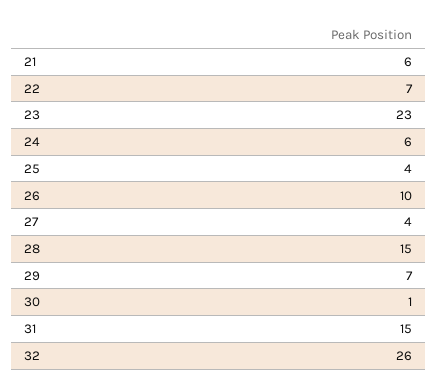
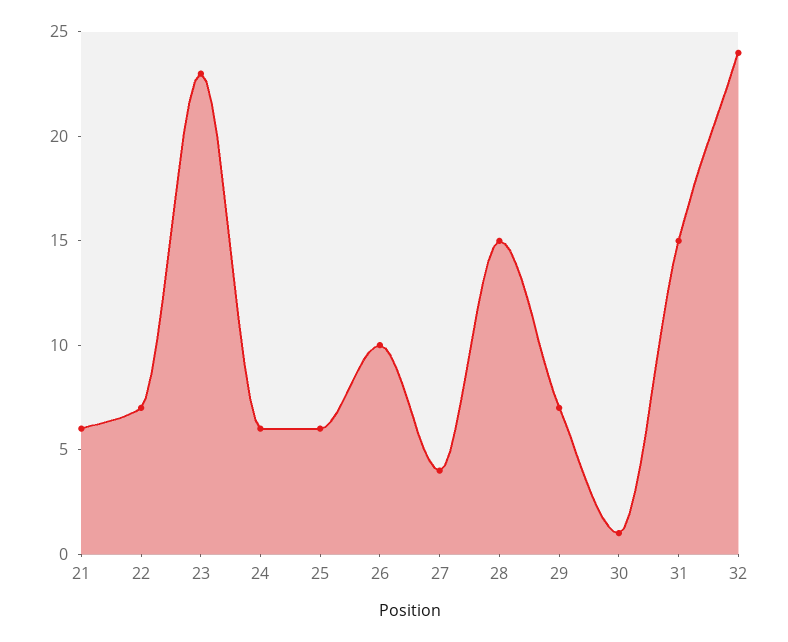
  {
    "21": 6,
    "22": 7,
    "23": 23,
    "24": 6,
-   "25": 4,
+   "25": 6,
    "26": 10,
    "27": 4,
    "28": 15,
    "29": 7,
    "30": 1,
    "31": 15,
-   "32": 26
+   "32": 24
  }

